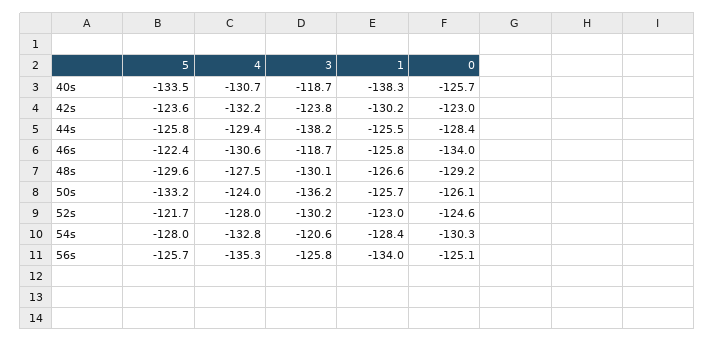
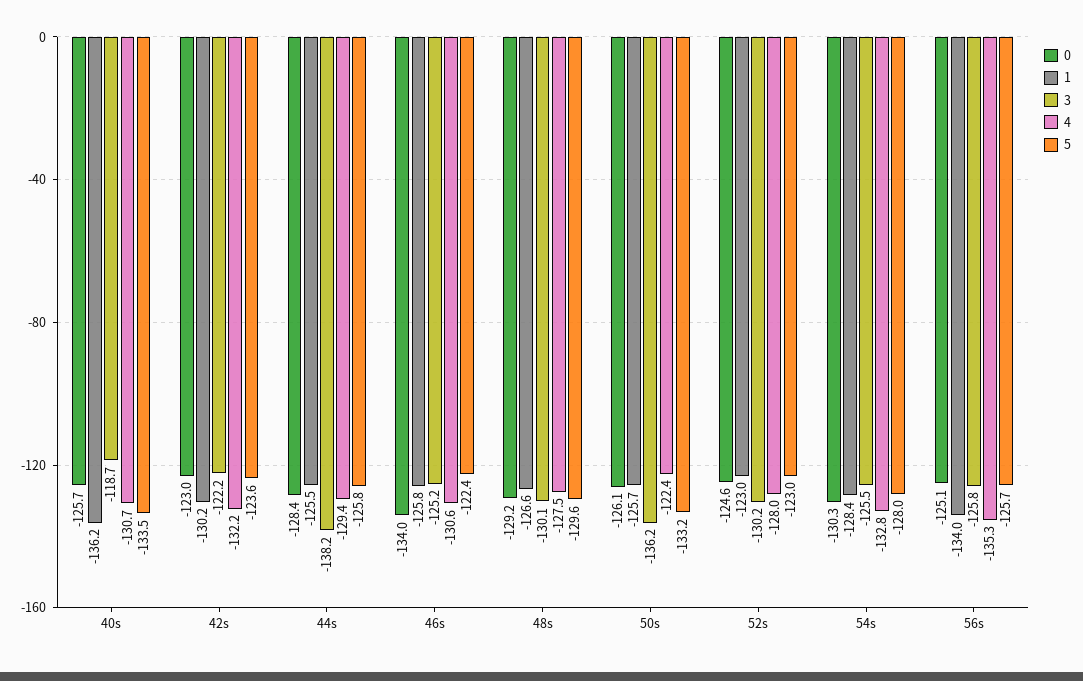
  {
    "5": {
      "40s": -133.5,
      "42s": -123.6,
      "44s": -125.8,
      "46s": -122.4,
      "48s": -129.6,
      "50s": -133.2,
-     "52s": -121.7,
+     "52s": -123,
      "54s": -128,
      "56s": -125.7
    },
    "4": {
      "40s": -130.7,
      "42s": -132.2,
      "44s": -129.4,
      "46s": -130.6,
      "48s": -127.5,
-     "50s": -124,
+     "50s": -122.4,
      "52s": -128,
      "54s": -132.8,
      "56s": -135.3
    },
    "3": {
      "40s": -118.7,
-     "42s": -123.8,
+     "42s": -122.2,
      "44s": -138.2,
-     "46s": -118.7,
+     "46s": -125.2,
      "48s": -130.1,
      "50s": -136.2,
      "52s": -130.2,
-     "54s": -120.6,
+     "54s": -125.5,
      "56s": -125.8
    },
    "1": {
-     "40s": -138.3,
+     "40s": -136.2,
      "42s": -130.2,
      "44s": -125.5,
      "46s": -125.8,
      "48s": -126.6,
      "50s": -125.7,
      "52s": -123,
      "54s": -128.4,
      "56s": -134
    },
    "0": {
      "40s": -125.7,
      "42s": -123,
      "44s": -128.4,
      "46s": -134,
      "48s": -129.2,
      "50s": -126.1,
      "52s": -124.6,
      "54s": -130.3,
      "56s": -125.1
    }
  }

